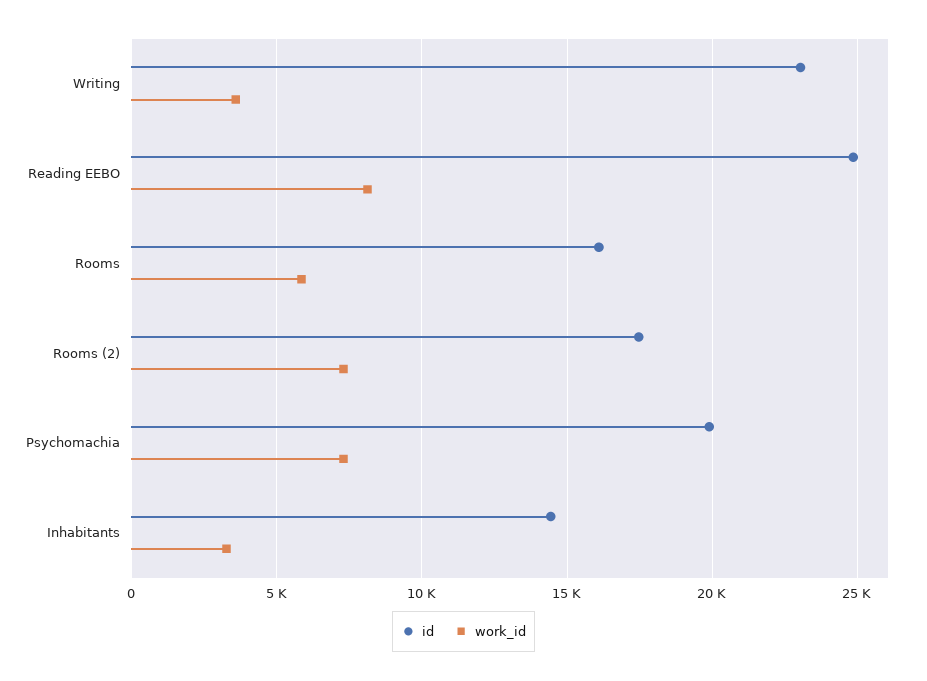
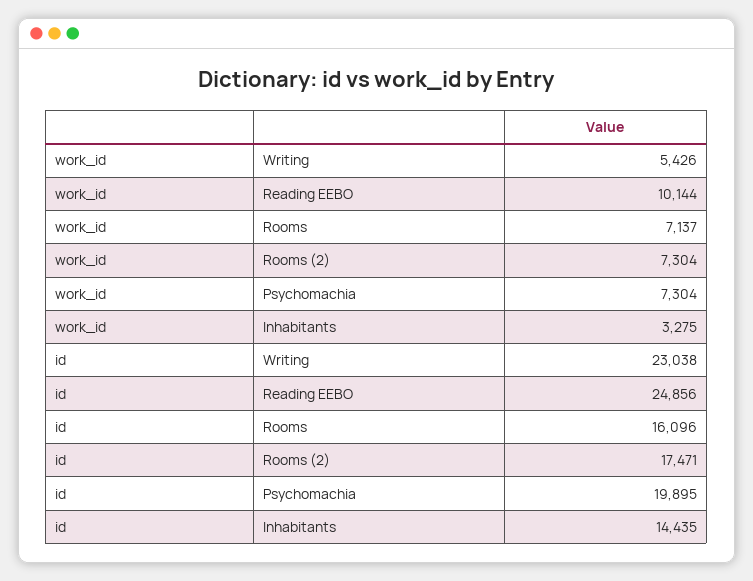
  {
    "id": {
      "Writing": 23038,
      "Reading EEBO": 24856,
      "Rooms": 16096,
      "Rooms (2)": 17471,
      "Psychomachia": 19895,
      "Inhabitants": 14435
    },
    "work_id": {
-     "Writing": 3500,
+     "Writing": 5426,
-     "Reading EEBO": 8000,
+     "Reading EEBO": 10144,
-     "Rooms": 6000,
+     "Rooms": 7137,
      "Rooms (2)": 7304,
      "Psychomachia": 7304,
      "Inhabitants": 3275
    }
  }

